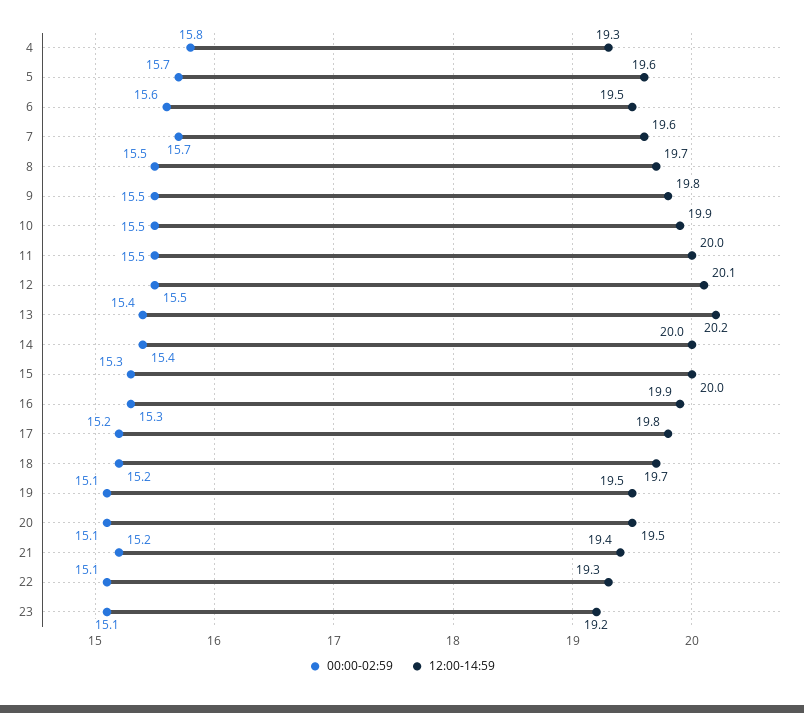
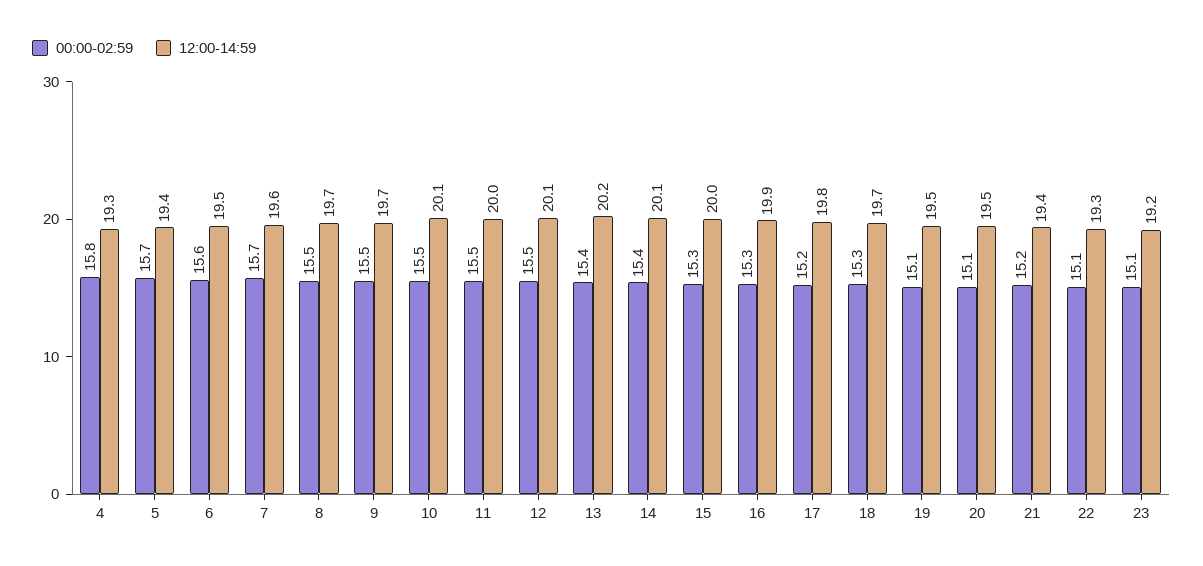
  {
    "00:00-02:59": {
      "4": 15.8,
      "5": 15.7,
      "6": 15.6,
      "7": 15.7,
      "8": 15.5,
      "9": 15.5,
      "10": 15.5,
      "11": 15.5,
      "12": 15.5,
      "13": 15.4,
      "14": 15.4,
      "15": 15.3,
      "16": 15.3,
      "17": 15.2,
-     "18": 15.2,
+     "18": 15.3,
      "19": 15.1,
      "20": 15.1,
      "21": 15.2,
      "22": 15.1,
      "23": 15.1
    },
    "12:00-14:59": {
      "4": 19.3,
-     "5": 19.6,
+     "5": 19.4,
      "6": 19.5,
      "7": 19.6,
      "8": 19.7,
-     "9": 19.8,
+     "9": 19.7,
-     "10": 19.9,
+     "10": 20.1,
      "11": 20,
      "12": 20.1,
      "13": 20.2,
-     "14": 20,
+     "14": 20.1,
      "15": 20,
      "16": 19.9,
      "17": 19.8,
      "18": 19.7,
      "19": 19.5,
      "20": 19.5,
      "21": 19.4,
      "22": 19.3,
      "23": 19.2
    }
  }

